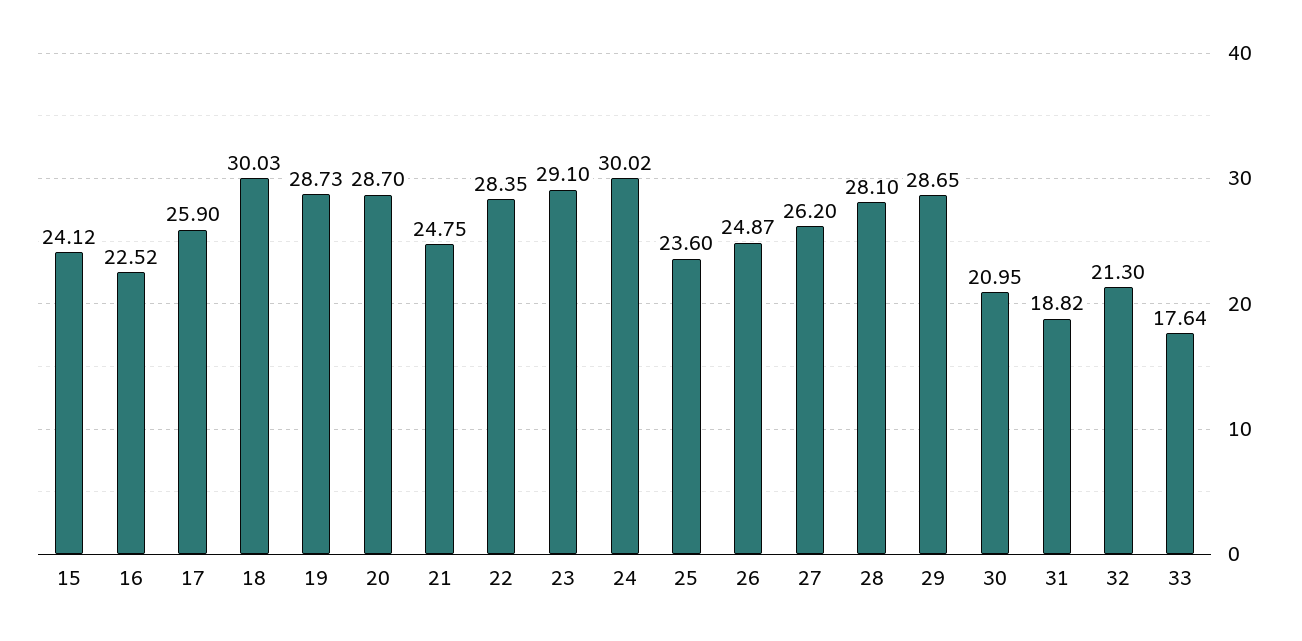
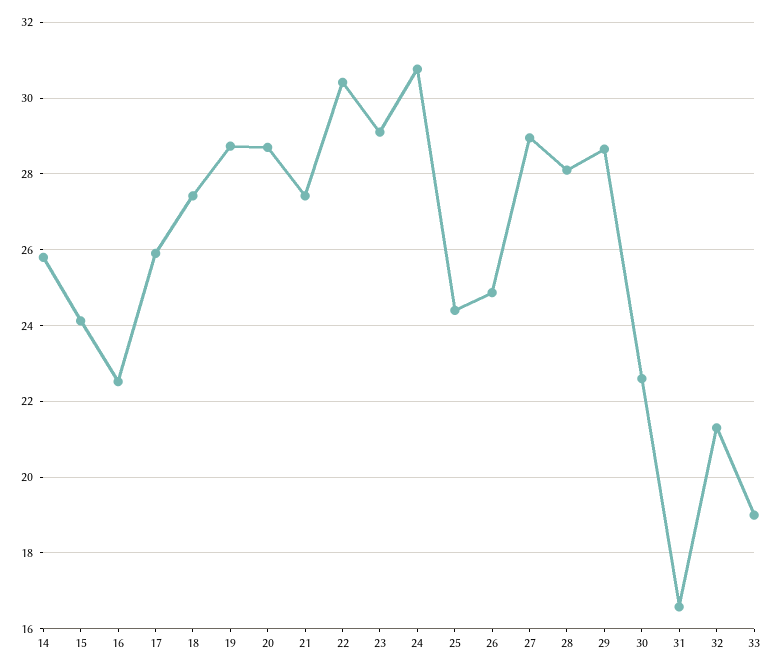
  {
    "15": 24.12,
    "16": 22.52,
    "17": 25.9,
-   "18": 30.03,
+   "18": 27.4,
    "19": 28.73,
    "20": 28.7,
-   "21": 24.75,
+   "21": 27.4,
-   "22": 28.35,
+   "22": 30.4,
    "23": 29.1,
-   "24": 30.02,
+   "24": 30.8,
-   "25": 23.6,
+   "25": 24.4,
    "26": 24.87,
-   "27": 26.2,
+   "27": 29,
    "28": 28.1,
    "29": 28.65,
-   "30": 20.95,
+   "30": 22.6,
-   "31": 18.82,
+   "31": 16.6,
    "32": 21.3,
-   "33": 17.64
+   "33": 19,
+   "14": 25.8
  }

